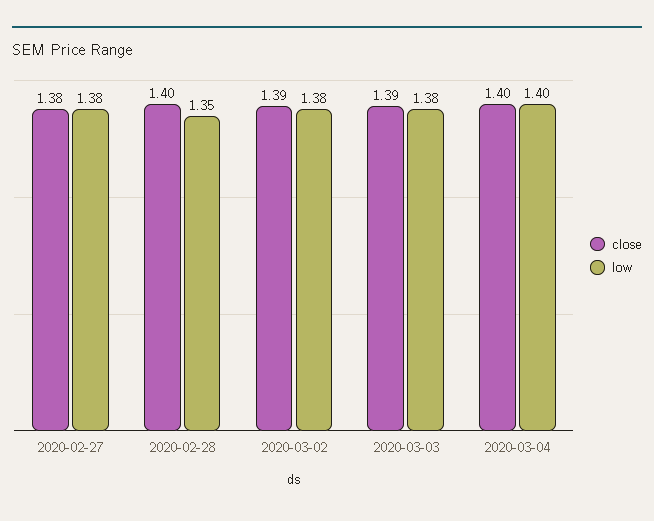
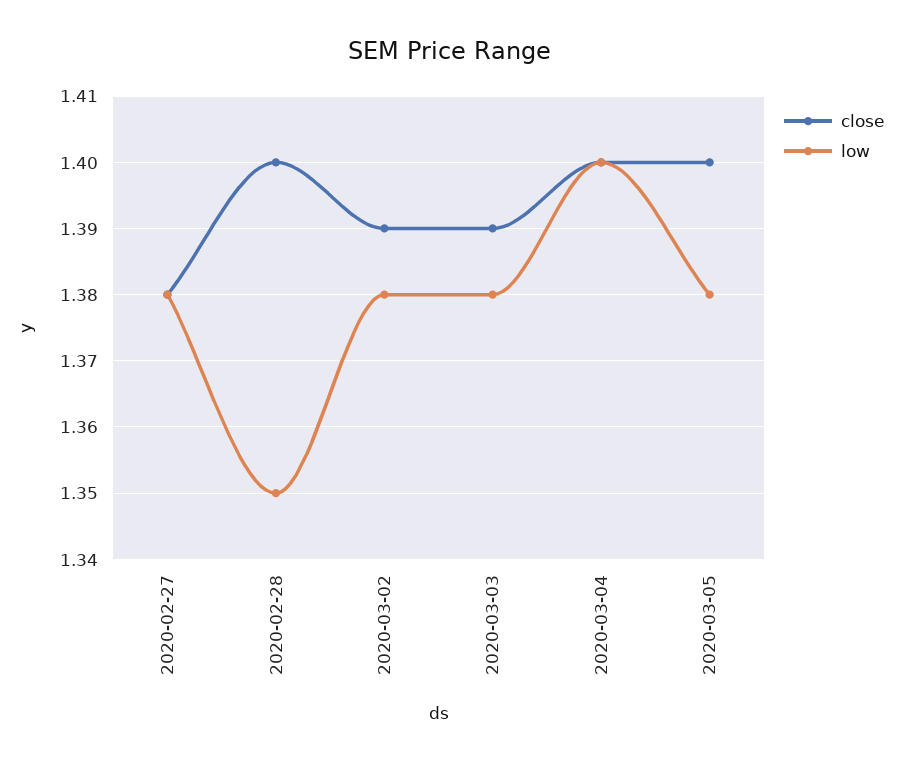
  {
    "close": {
      "2020-02-27": 1.38,
      "2020-02-28": 1.4,
      "2020-03-02": 1.39,
      "2020-03-03": 1.39,
-     "2020-03-04": 1.4
+     "2020-03-04": 1.4,
+     "2020-03-05": 1.4
    },
    "low": {
      "2020-02-27": 1.38,
      "2020-02-28": 1.35,
      "2020-03-02": 1.38,
      "2020-03-03": 1.38,
-     "2020-03-04": 1.4
+     "2020-03-04": 1.4,
+     "2020-03-05": 1.38
    }
  }

